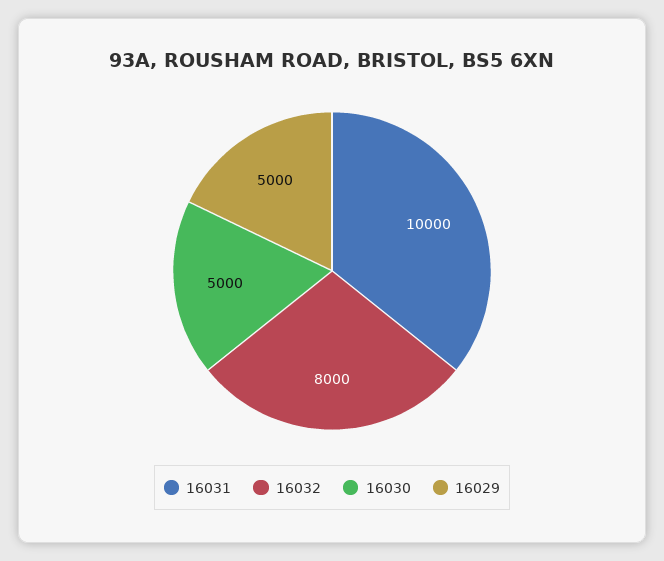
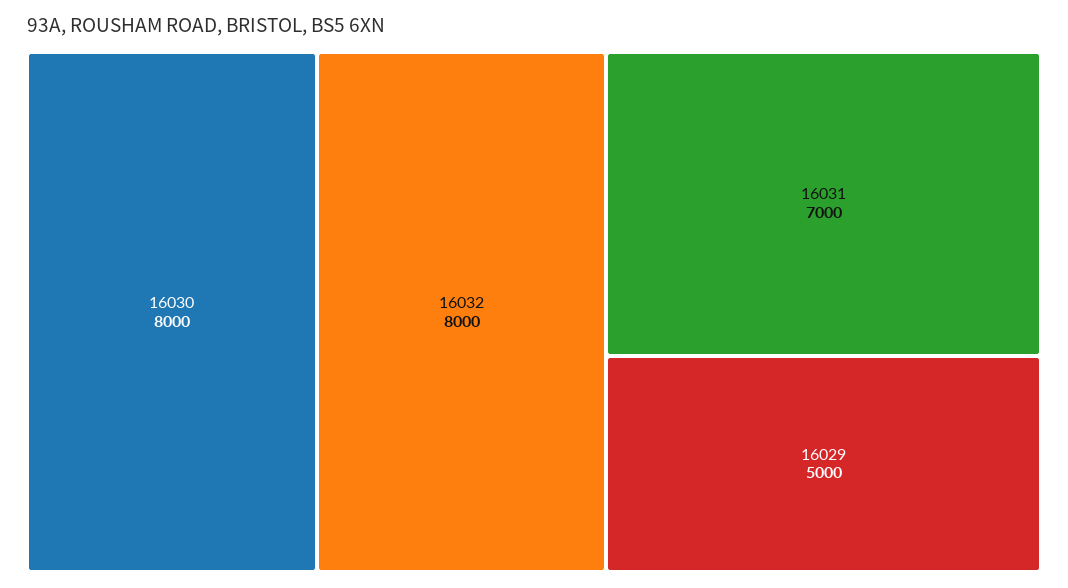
  {
-   "16031": 10000,
+   "16031": 7000,
    "16032": 8000,
-   "16030": 5000,
+   "16030": 8000,
    "16029": 5000
  }

